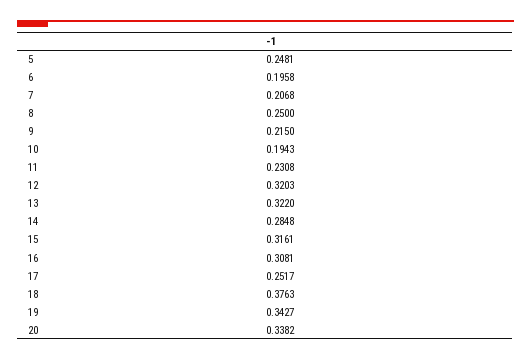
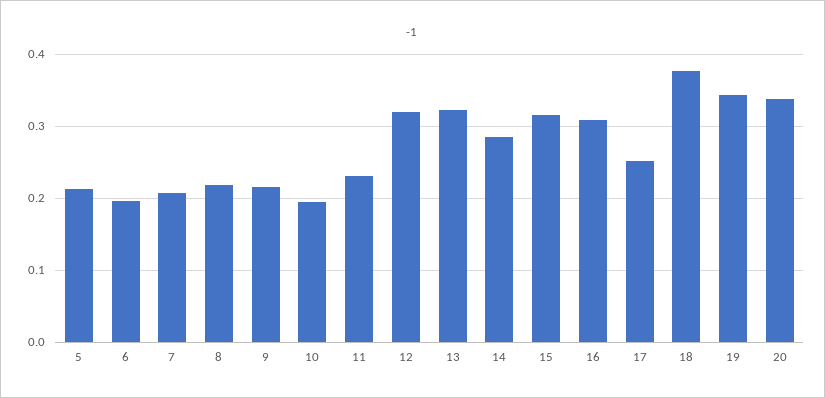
  {
-   "5": 0.2481,
+   "5": 0.21,
    "6": 0.1958,
    "7": 0.2068,
-   "8": 0.25,
+   "8": 0.22,
    "9": 0.215,
    "10": 0.1943,
    "11": 0.2308,
    "12": 0.3203,
    "13": 0.322,
    "14": 0.2848,
    "15": 0.3161,
    "16": 0.3081,
    "17": 0.2517,
    "18": 0.3763,
    "19": 0.3427,
    "20": 0.3382
  }

